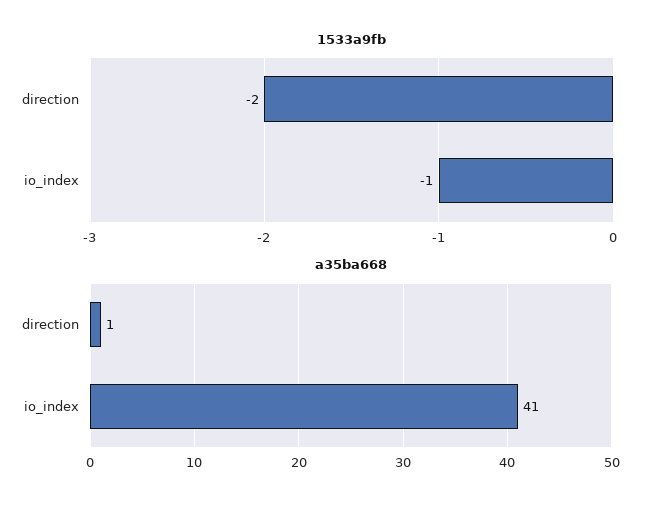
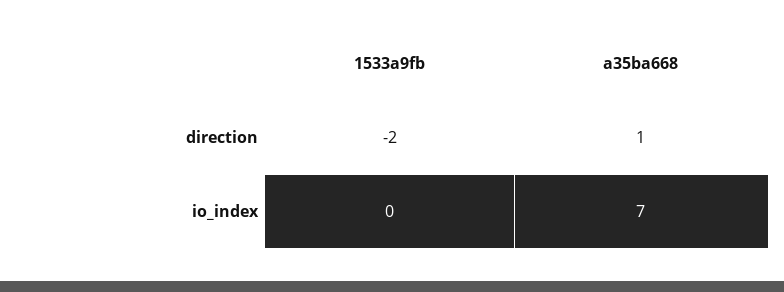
  {
    "1533a9fb": {
      "direction": -2,
-     "io_index": -1
+     "io_index": 0
    },
    "a35ba668": {
      "direction": 1,
-     "io_index": 41
+     "io_index": 7
    }
  }

